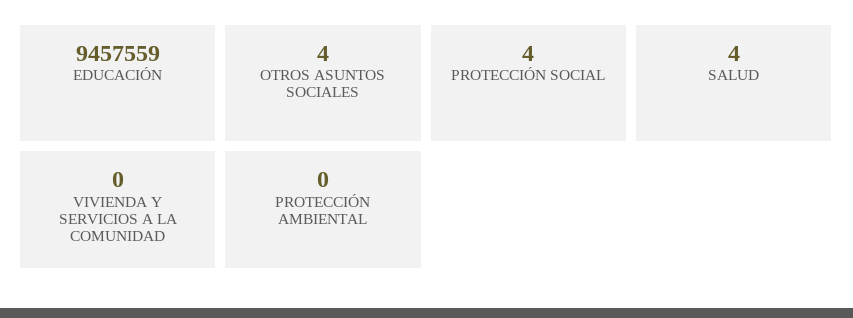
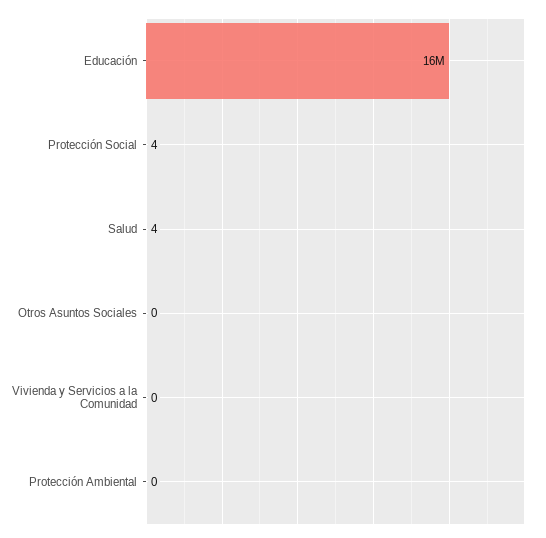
  {
-   "EDUCACIÓN": 9457559,
+   "EDUCACIÓN": 16000000,
-   "OTROS ASUNTOS SOCIALES": 4,
+   "OTROS ASUNTOS SOCIALES": 0,
    "PROTECCIÓN SOCIAL": 4,
    "SALUD": 4,
    "VIVIENDA Y SERVICIOS A LA COMUNIDAD": 0,
    "PROTECCIÓN AMBIENTAL": 0
  }

